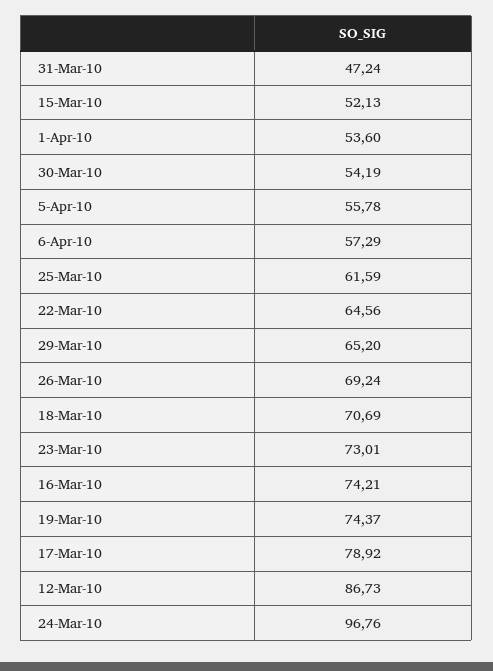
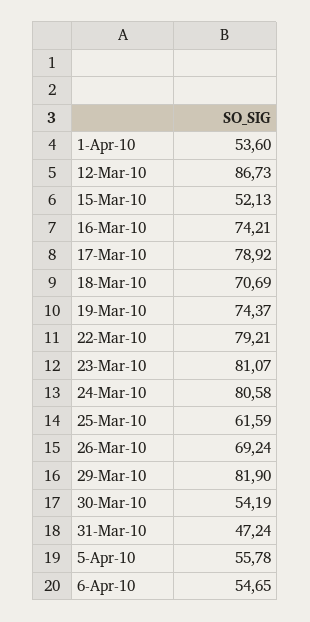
  {
    "31-Mar-10": 47.24,
    "15-Mar-10": 52.13,
    "1-Apr-10": 53.6,
    "30-Mar-10": 54.19,
    "5-Apr-10": 55.78,
-   "6-Apr-10": 57.29,
+   "6-Apr-10": 54.65,
    "25-Mar-10": 61.59,
-   "22-Mar-10": 64.56,
+   "22-Mar-10": 79.21,
-   "29-Mar-10": 65.2,
+   "29-Mar-10": 81.9,
    "26-Mar-10": 69.24,
    "18-Mar-10": 70.69,
-   "23-Mar-10": 73.01,
+   "23-Mar-10": 81.07,
    "16-Mar-10": 74.21,
    "19-Mar-10": 74.37,
    "17-Mar-10": 78.92,
    "12-Mar-10": 86.73,
-   "24-Mar-10": 96.76
+   "24-Mar-10": 80.58
  }

